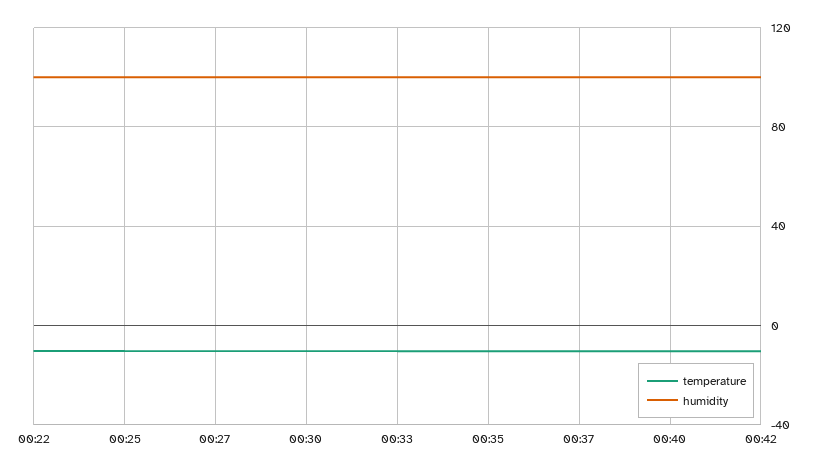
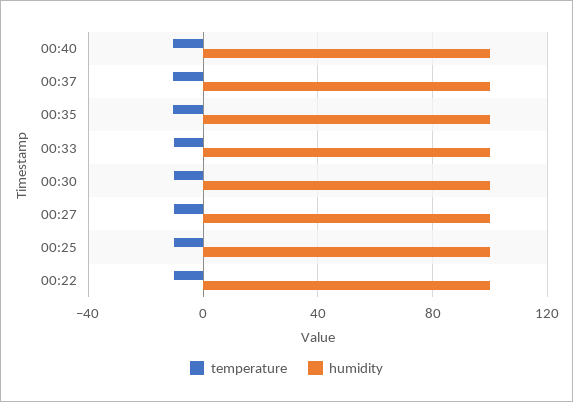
  {
    "temperature": {
      "00:22": -10,
      "00:25": -10,
      "00:27": -10,
      "00:30": -10,
      "00:33": -10,
      "00:35": -10,
      "00:37": -10,
-     "00:40": -10,
+     "00:40": -10
-     "00:42": -10
    },
    "humidity": {
      "00:22": 100,
      "00:25": 100,
      "00:27": 100,
      "00:30": 100,
      "00:33": 100,
      "00:35": 100,
      "00:37": 100,
-     "00:40": 100,
+     "00:40": 100
-     "00:42": 100
    }
  }

